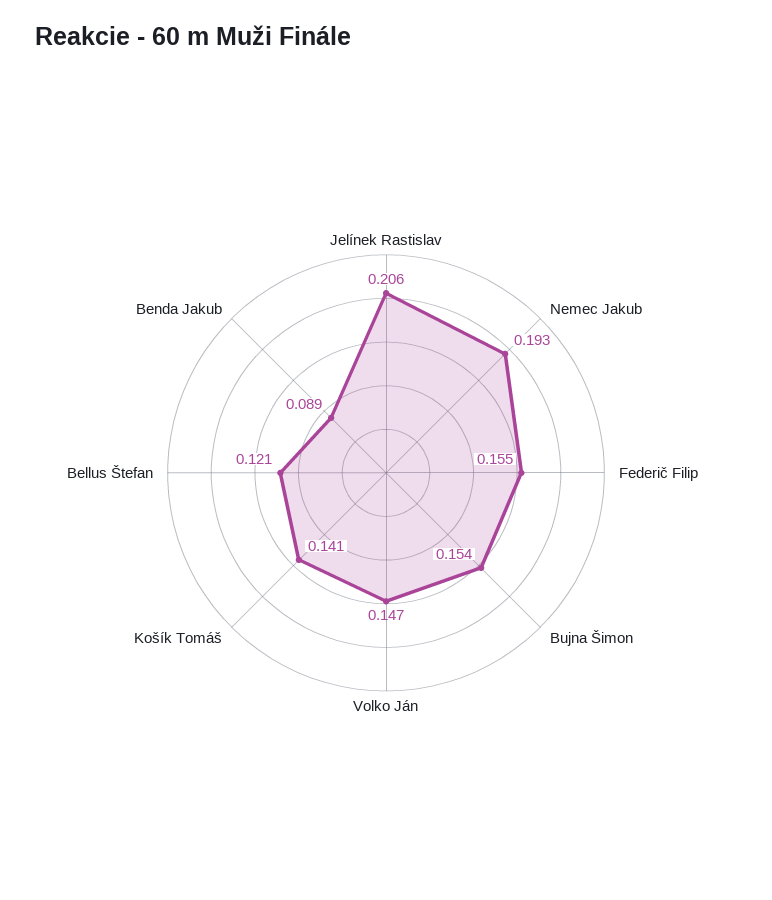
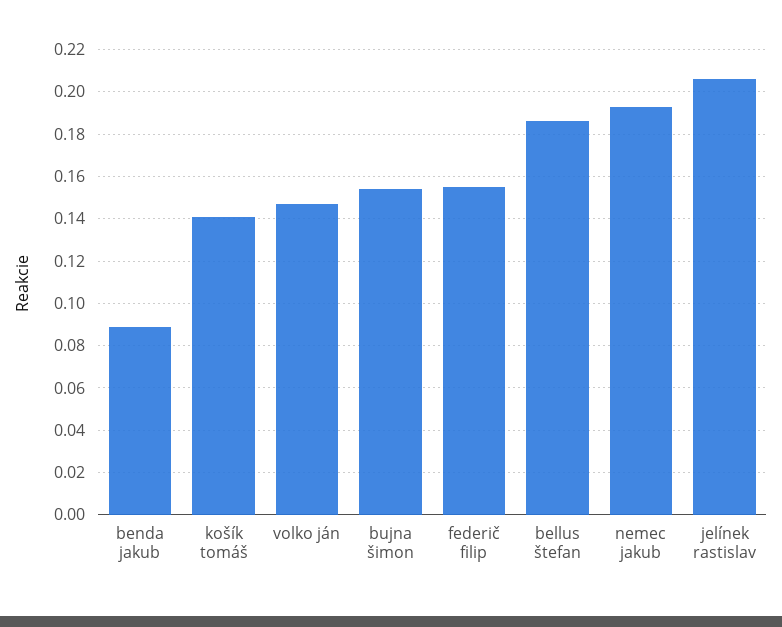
  {
    "Jelínek Rastislav": 0.206,
    "Nemec Jakub": 0.193,
    "Federič Filip": 0.155,
    "Bujna Šimon": 0.154,
    "Volko Ján": 0.147,
    "Košík Tomáš": 0.141,
-   "Bellus Štefan": 0.121,
+   "Bellus Štefan": 0.185,
    "Benda Jakub": 0.089
  }

